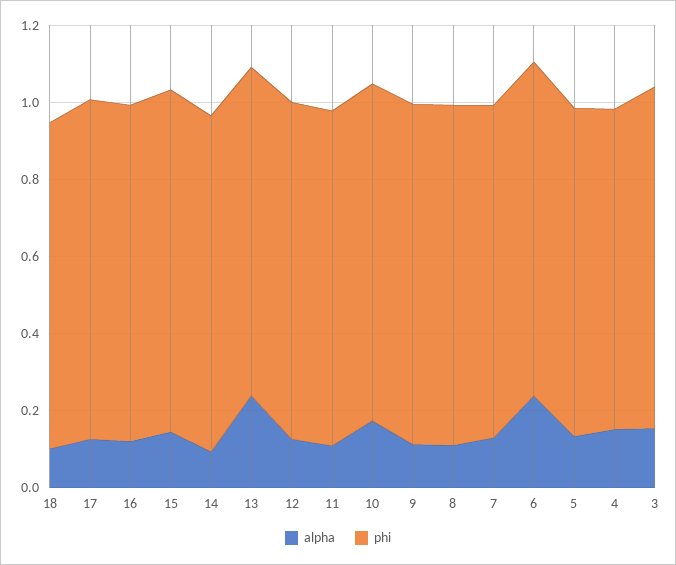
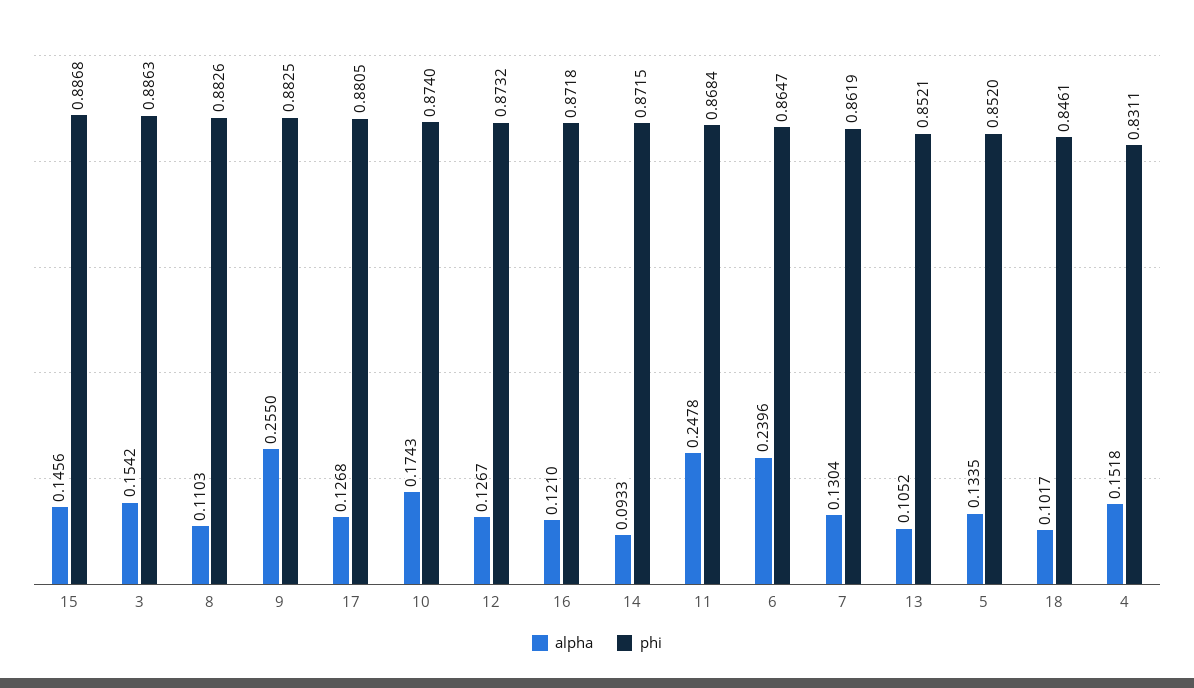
  {
    "alpha": {
      "18": 0.1017,
      "17": 0.1268,
      "16": 0.121,
      "15": 0.1456,
      "14": 0.0933,
-     "13": 0.25,
+     "13": 0.1052,
      "12": 0.1267,
-     "11": 0.1,
+     "11": 0.2478,
      "10": 0.1743,
-     "9": 0.1,
+     "9": 0.255,
      "8": 0.1103,
      "7": 0.1304,
      "6": 0.2396,
      "5": 0.1335,
      "4": 0.1518,
      "3": 0.1542
    },
    "phi": {
      "18": 0.8461,
      "17": 0.8805,
      "16": 0.8718,
      "15": 0.8868,
      "14": 0.8715,
      "13": 0.8521,
      "12": 0.8732,
      "11": 0.8684,
      "10": 0.874,
      "9": 0.8825,
      "8": 0.8826,
      "7": 0.8619,
      "6": 0.8647,
      "5": 0.852,
      "4": 0.8311,
      "3": 0.8863
    }
  }

